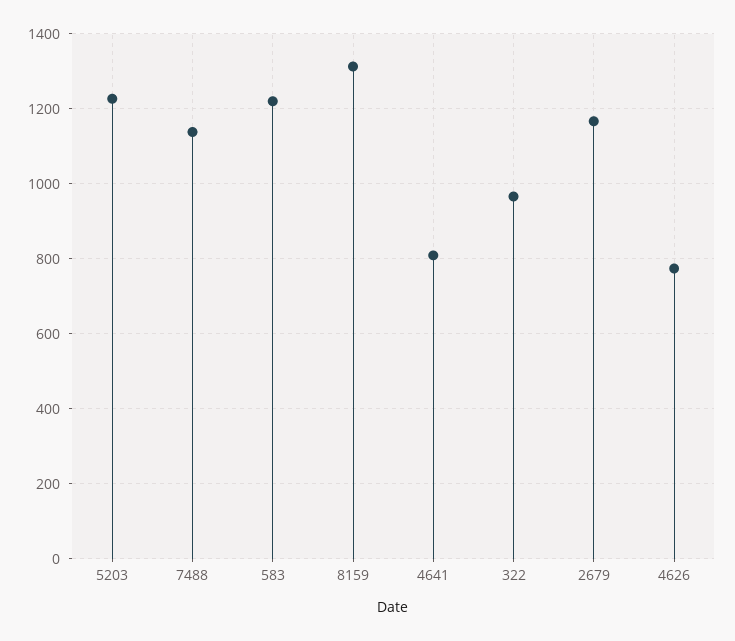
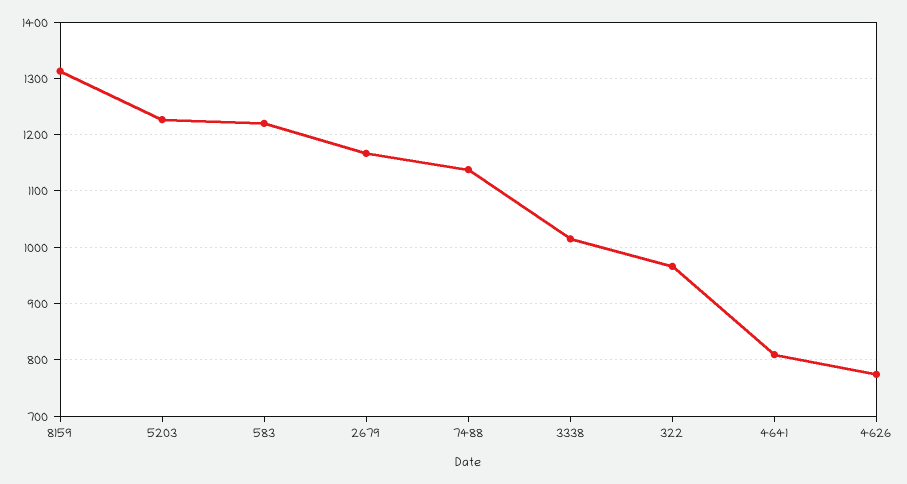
  {
    "5203": 1220,
    "7488": 1140,
    "583": 1220,
    "8159": 1320,
    "4641": 800,
    "322": 960,
    "2679": 1160,
-   "4626": 780
+   "4626": 780,
+   "3338": 1020
  }

